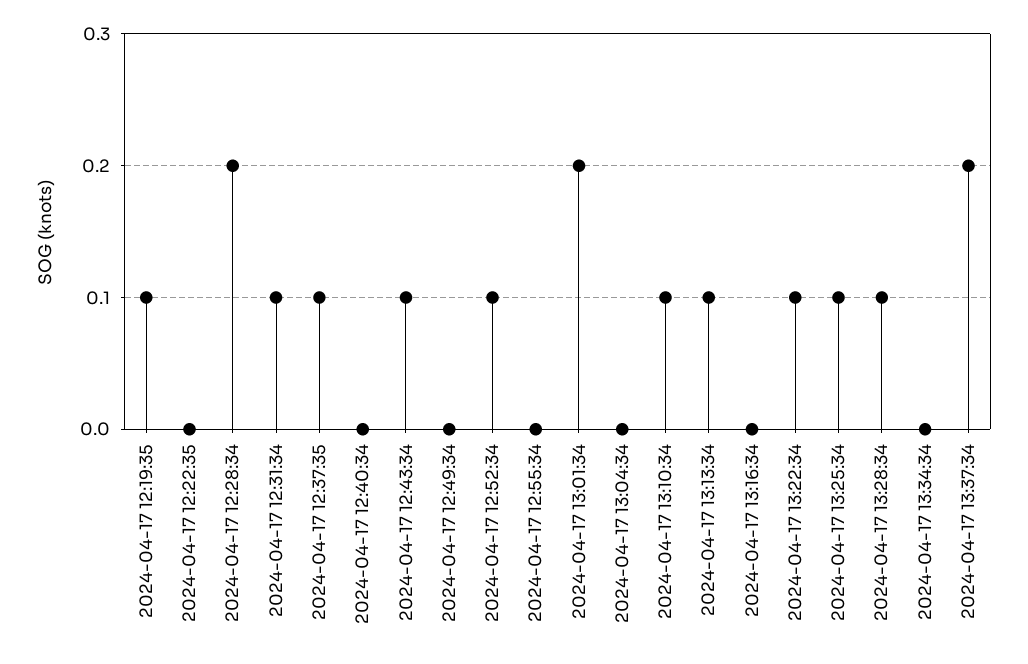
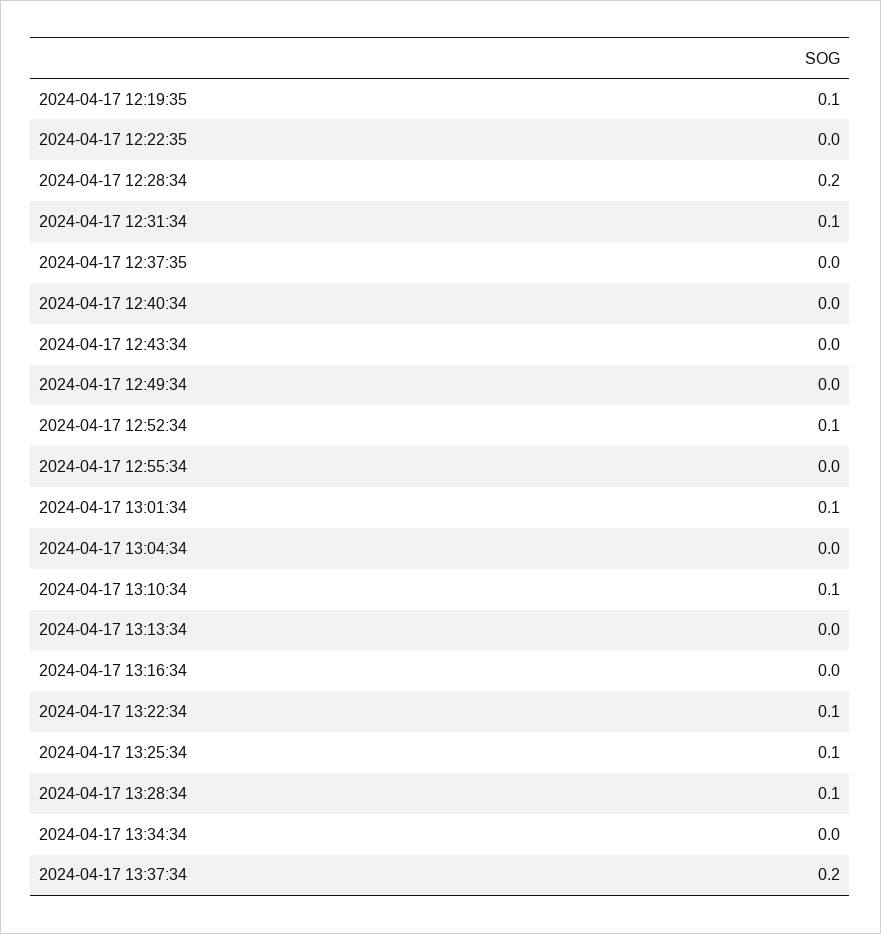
  {
    "2024-04-17 12:19:35": 0.1,
    "2024-04-17 12:22:35": 0,
    "2024-04-17 12:28:34": 0.2,
    "2024-04-17 12:31:34": 0.1,
-   "2024-04-17 12:37:35": 0.1,
+   "2024-04-17 12:37:35": 0,
    "2024-04-17 12:40:34": 0,
-   "2024-04-17 12:43:34": 0.1,
+   "2024-04-17 12:43:34": 0,
    "2024-04-17 12:49:34": 0,
    "2024-04-17 12:52:34": 0.1,
    "2024-04-17 12:55:34": 0,
-   "2024-04-17 13:01:34": 0.2,
+   "2024-04-17 13:01:34": 0.1,
    "2024-04-17 13:04:34": 0,
    "2024-04-17 13:10:34": 0.1,
-   "2024-04-17 13:13:34": 0.1,
+   "2024-04-17 13:13:34": 0,
    "2024-04-17 13:16:34": 0,
    "2024-04-17 13:22:34": 0.1,
    "2024-04-17 13:25:34": 0.1,
    "2024-04-17 13:28:34": 0.1,
    "2024-04-17 13:34:34": 0,
    "2024-04-17 13:37:34": 0.2
  }

